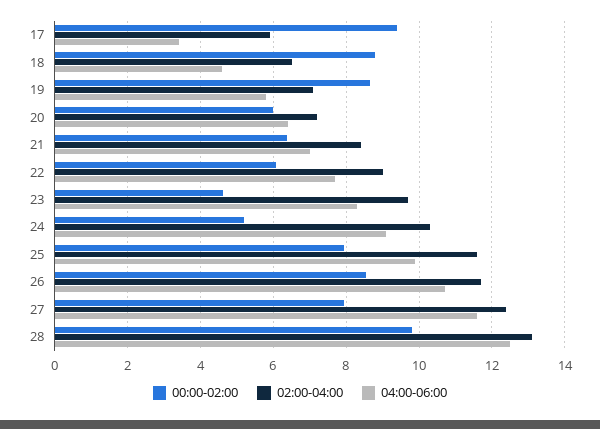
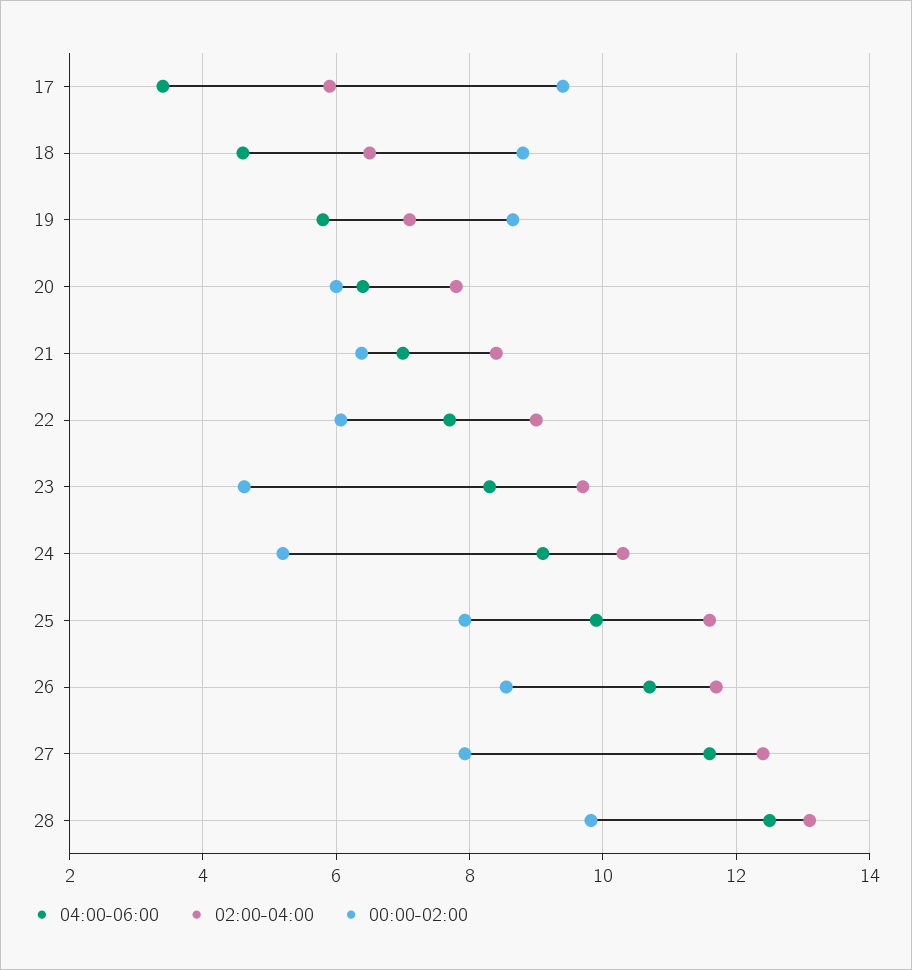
  {
    "00:00-02:00": {
      "17": 9.4,
      "18": 8.8,
      "19": 8.6,
      "20": 6,
      "21": 6.4,
      "22": 6,
      "23": 4.6,
      "24": 5.2,
      "25": 8,
      "26": 8.6,
      "27": 8,
      "28": 9.8
    },
    "02:00-04:00": {
      "17": 6,
      "18": 6.6,
      "19": 7.2,
-     "20": 7.2,
+     "20": 7.8,
      "21": 8.4,
      "22": 9,
      "23": 9.8,
      "24": 10.4,
      "25": 11.6,
      "26": 11.8,
      "27": 12.4,
      "28": 13.2
    },
    "04:00-06:00": {
      "17": 3.4,
      "18": 4.6,
      "19": 5.8,
      "20": 6.4,
      "21": 7,
      "22": 7.8,
      "23": 8.4,
      "24": 9.2,
      "25": 10,
      "26": 10.8,
      "27": 11.6,
      "28": 12.6
    }
  }

